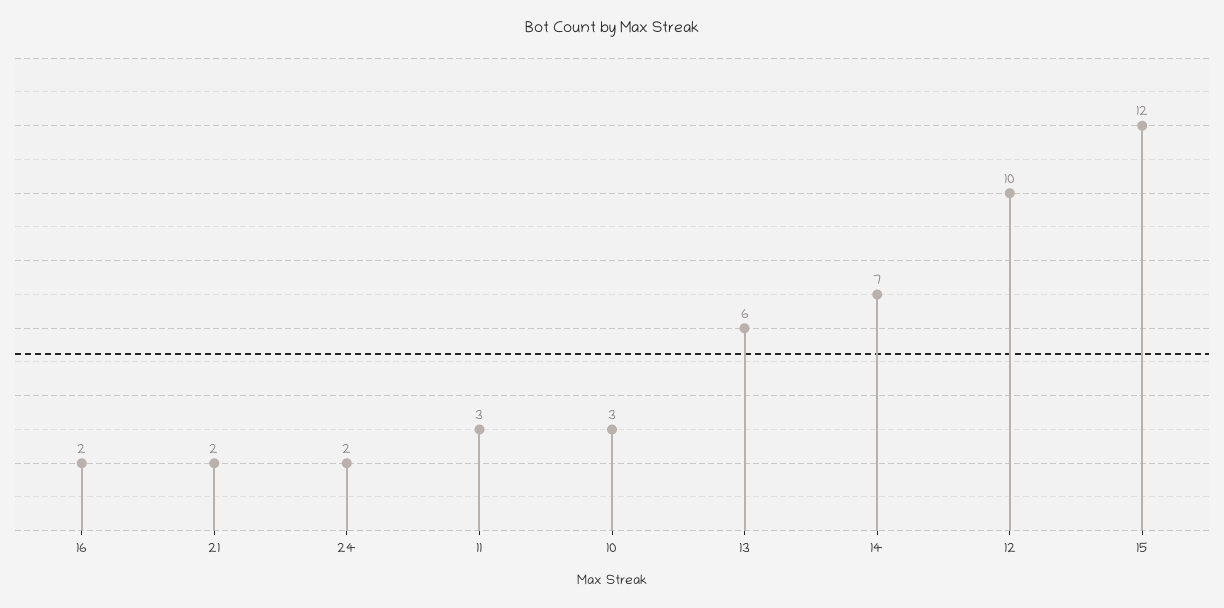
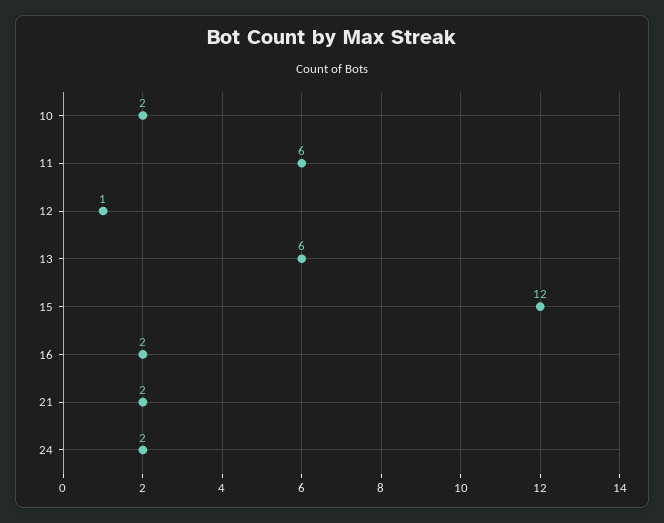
  {
    "16": 2,
    "21": 2,
    "24": 2,
-   "11": 3,
+   "11": 6,
-   "10": 3,
+   "10": 2,
    "13": 6,
-   "14": 7,
-   "12": 10,
+   "12": 1,
    "15": 12
  }

